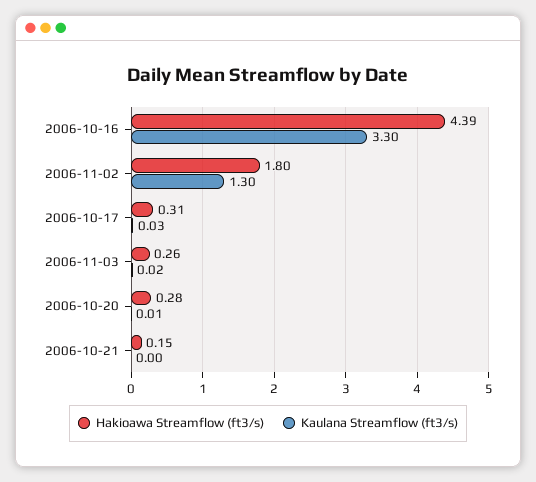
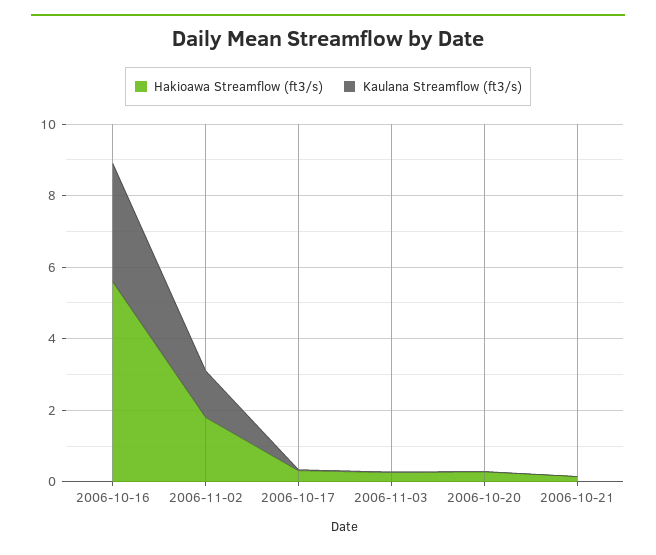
  {
    "Hakioawa Streamflow (ft3/s)": {
-     "2006-10-16": 4.39,
+     "2006-10-16": 5.5,
      "2006-11-02": 1.8,
      "2006-10-17": 0.31,
      "2006-11-03": 0.26,
      "2006-10-20": 0.28,
      "2006-10-21": 0.15
    },
    "Kaulana Streamflow (ft3/s)": {
      "2006-10-16": 3.3,
      "2006-11-02": 1.3,
      "2006-10-17": 0.03,
      "2006-11-03": 0.02,
      "2006-10-20": 0.01,
      "2006-10-21": 0
    }
  }

